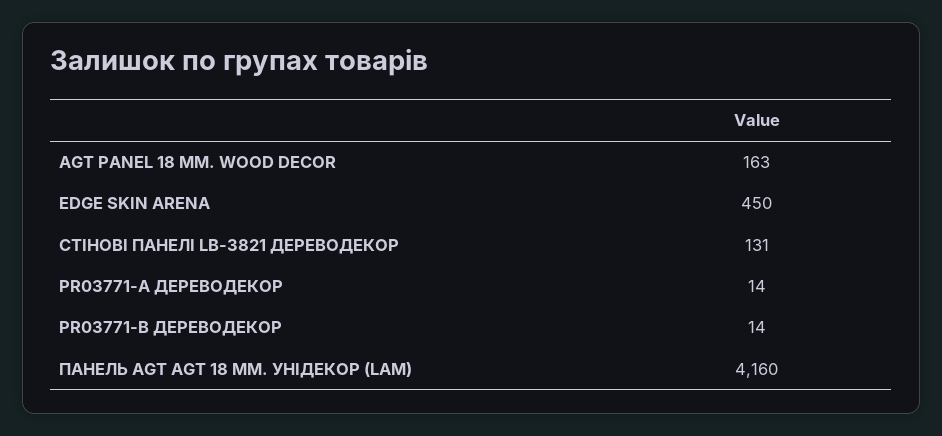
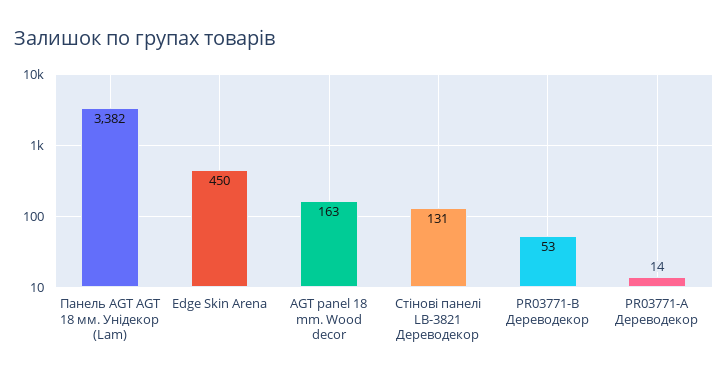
  {
    "AGT PANEL 18 MM. WOOD DECOR": 163,
    "EDGE SKIN ARENA": 450,
    "СТІНОВІ ПАНЕЛІ LB-3821 ДЕРЕВОДЕКОР": 131,
    "PR03771-А ДЕРЕВОДЕКОР": 14,
-   "PR03771-B ДЕРЕВОДЕКОР": 14,
+   "PR03771-B ДЕРЕВОДЕКОР": 53,
-   "ПАНЕЛЬ AGT AGT 18 ММ. УНІДЕКОР (LAM)": 4160
+   "ПАНЕЛЬ AGT AGT 18 ММ. УНІДЕКОР (LAM)": 3382
  }

